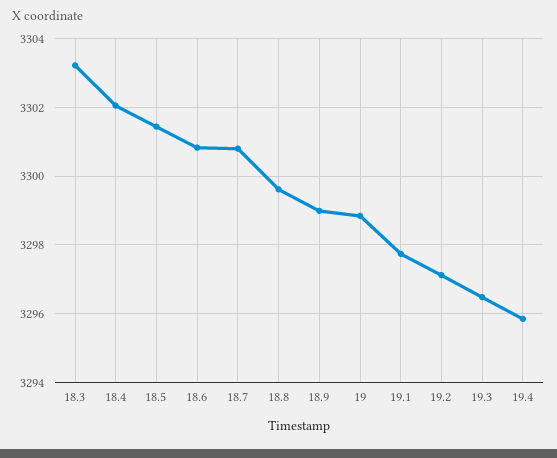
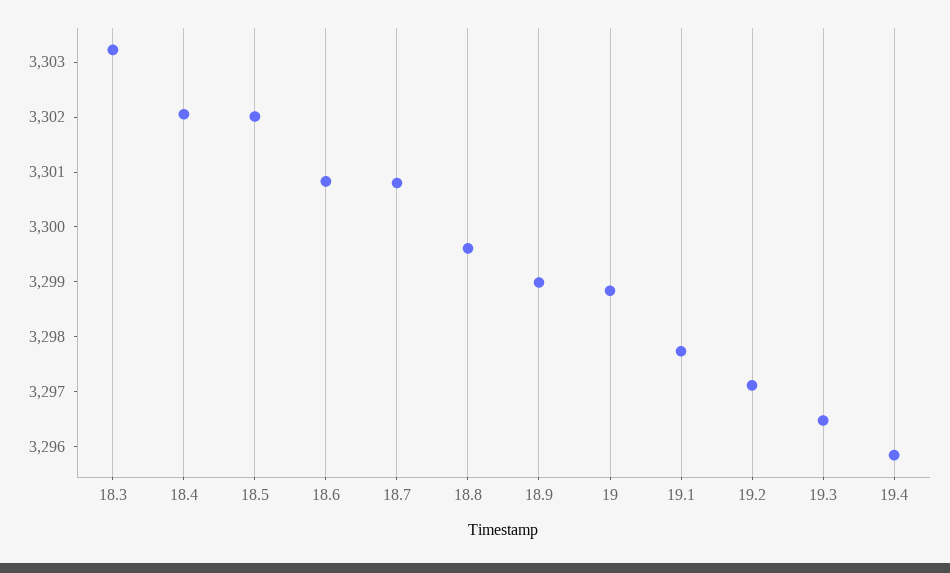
  {
    "18.3": 3303.2,
    "18.4": 3302,
-   "18.5": 3301.4,
+   "18.5": 3302,
    "18.6": 3300.8,
    "18.7": 3300.8,
    "18.8": 3299.6,
    "18.9": 3299,
    "19": 3298.8,
    "19.1": 3297.8,
    "19.2": 3297.2,
    "19.3": 3296.4,
    "19.4": 3295.8
  }

